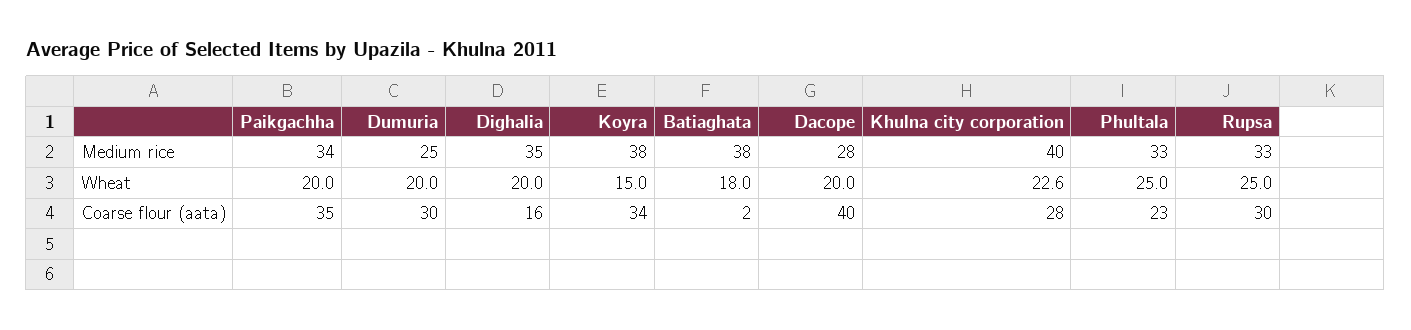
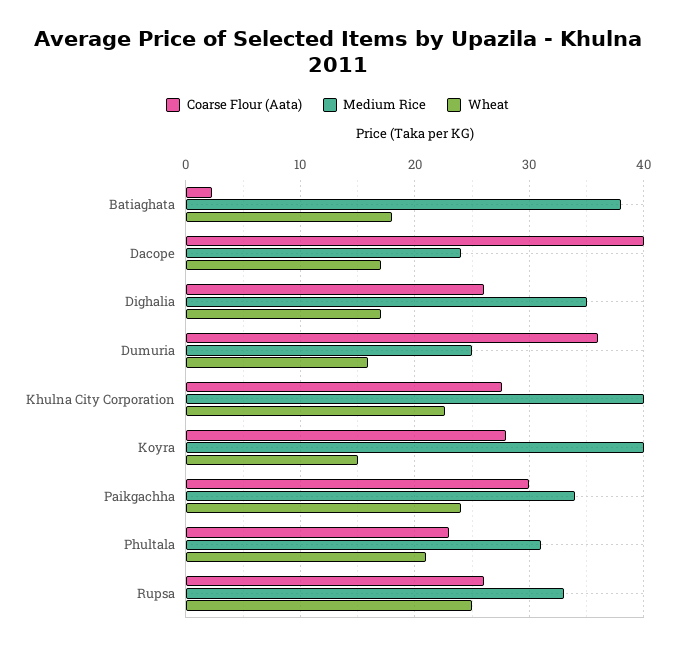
  {
    "Medium rice": {
      "Paikgachha": 34,
      "Dumuria": 25,
      "Dighalia": 35,
-     "Koyra": 38,
+     "Koyra": 40,
      "Batiaghata": 38,
-     "Dacope": 28,
+     "Dacope": 24,
      "Khulna city corporation": 40,
-     "Phultala": 33,
+     "Phultala": 31,
      "Rupsa": 33
    },
    "Wheat": {
-     "Paikgachha": 20,
+     "Paikgachha": 24,
-     "Dumuria": 20,
+     "Dumuria": 16,
-     "Dighalia": 20,
+     "Dighalia": 17,
      "Koyra": 15,
      "Batiaghata": 18,
-     "Dacope": 20,
+     "Dacope": 17,
      "Khulna city corporation": 22.6,
-     "Phultala": 25,
+     "Phultala": 21,
      "Rupsa": 25
    },
    "Coarse flour (aata)": {
-     "Paikgachha": 35,
+     "Paikgachha": 30,
-     "Dumuria": 30,
+     "Dumuria": 36,
-     "Dighalia": 16,
+     "Dighalia": 26,
-     "Koyra": 34,
+     "Koyra": 28,
      "Batiaghata": 2,
      "Dacope": 40,
      "Khulna city corporation": 28,
      "Phultala": 23,
-     "Rupsa": 30
+     "Rupsa": 26
    }
  }

